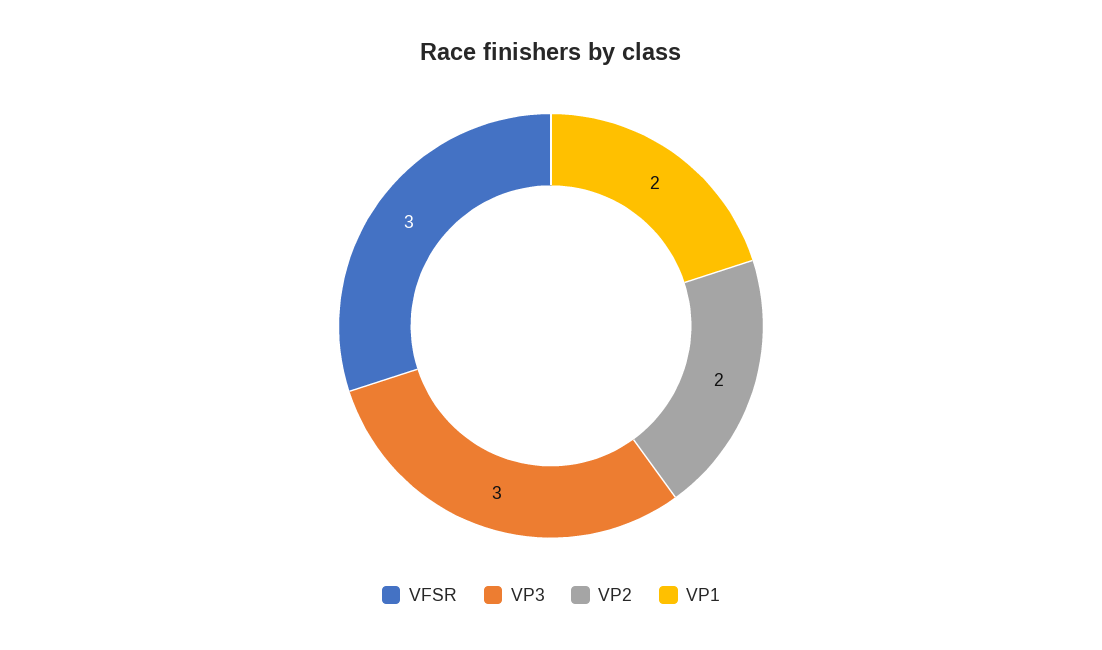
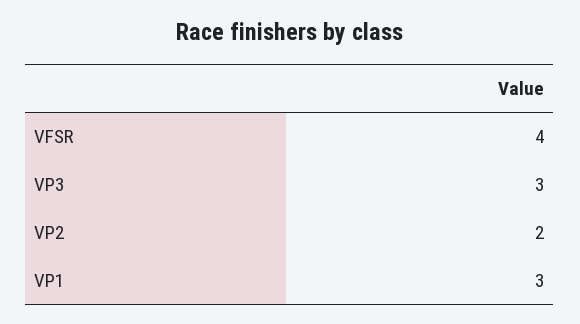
  {
-   "VFSR": 3,
+   "VFSR": 4,
    "VP3": 3,
    "VP2": 2,
-   "VP1": 2
+   "VP1": 3
  }

